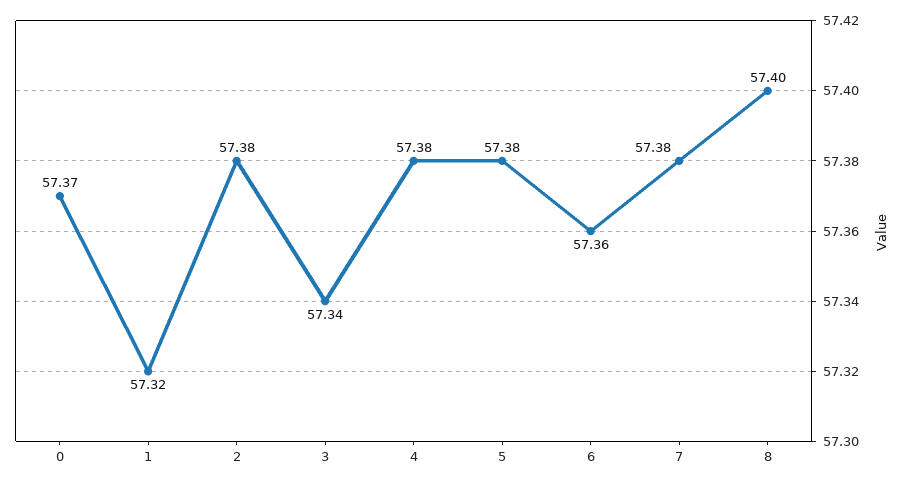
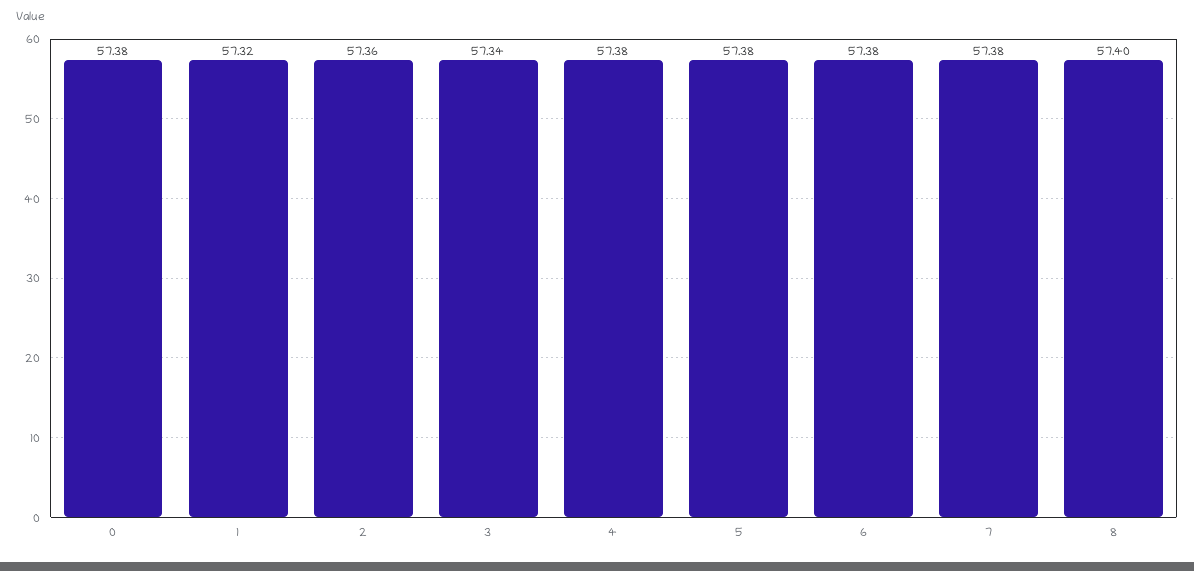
  {
-   "0": 57.37,
+   "0": 57.38,
    "1": 57.32,
-   "2": 57.38,
+   "2": 57.36,
    "3": 57.34,
    "4": 57.38,
    "5": 57.38,
-   "6": 57.36,
+   "6": 57.38,
    "7": 57.38,
    "8": 57.4
  }

